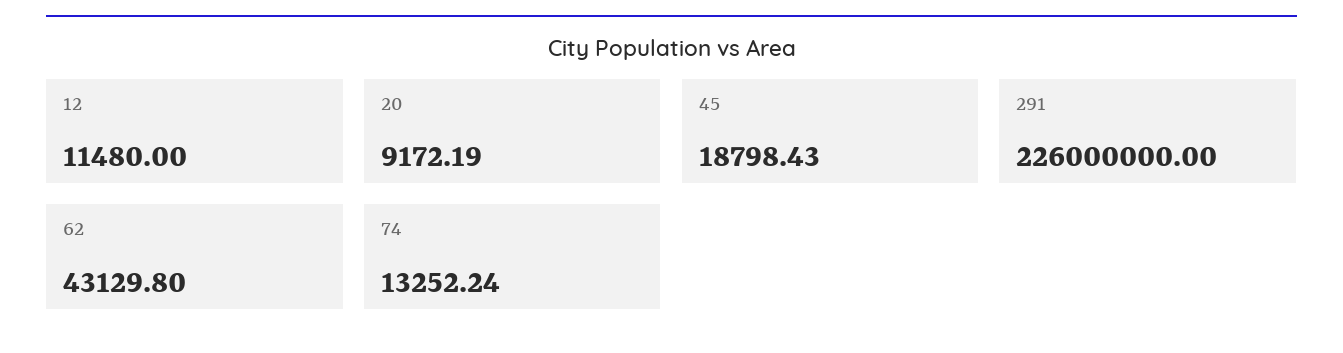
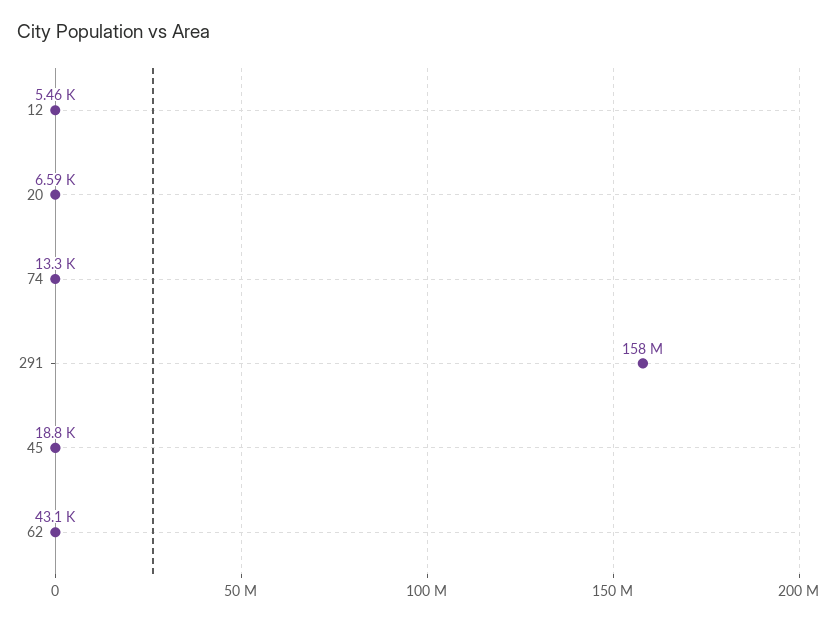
  {
-   "12": 11480,
+   "12": 5460,
-   "20": 9172.19,
+   "20": 6590,
    "45": 18798.43,
-   "291": 226000000,
+   "291": 158000000,
    "62": 43129.8,
    "74": 13252.24
  }

